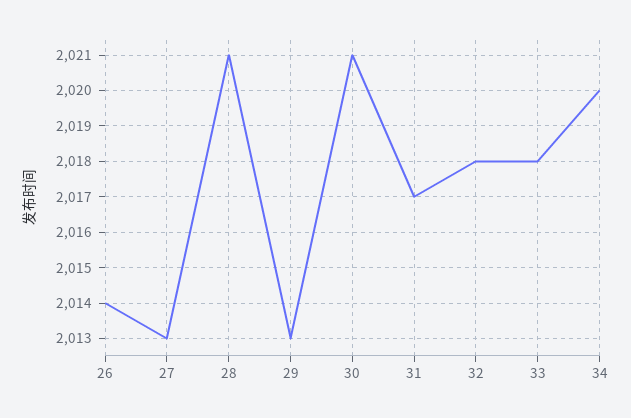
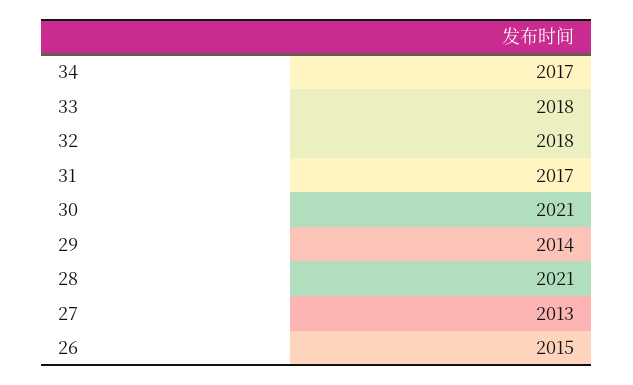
  {
-   "26": 2014,
+   "26": 2015,
    "27": 2013,
    "28": 2021,
-   "29": 2013,
+   "29": 2014,
    "30": 2021,
    "31": 2017,
    "32": 2018,
    "33": 2018,
-   "34": 2020
+   "34": 2017
  }

